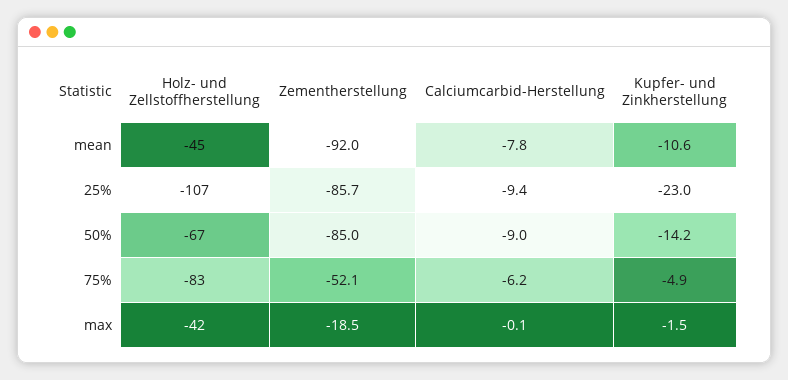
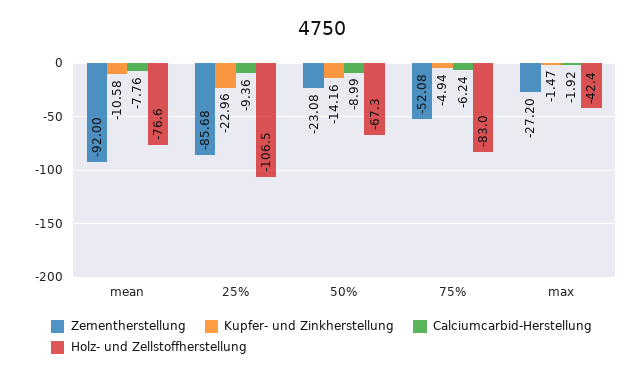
  {
    "Holz- und Zellstoffherstellung": {
-     "mean": -45,
+     "mean": -76.6,
      "25%": -106.5,
      "50%": -67.3,
      "75%": -83,
      "max": -42.4
    },
    "Zementherstellung": {
      "mean": -92,
      "25%": -85.68,
-     "50%": -85,
+     "50%": -23.08,
      "75%": -52.08,
-     "max": -18.5
+     "max": -27.2
    },
    "Calciumcarbid-Herstellung": {
      "mean": -7.76,
      "25%": -9.36,
      "50%": -8.99,
      "75%": -6.24,
-     "max": -0.1
+     "max": -1.92
    },
    "Kupfer- und Zinkherstellung": {
      "mean": -10.58,
      "25%": -22.96,
      "50%": -14.16,
      "75%": -4.94,
      "max": -1.47
    }
  }

